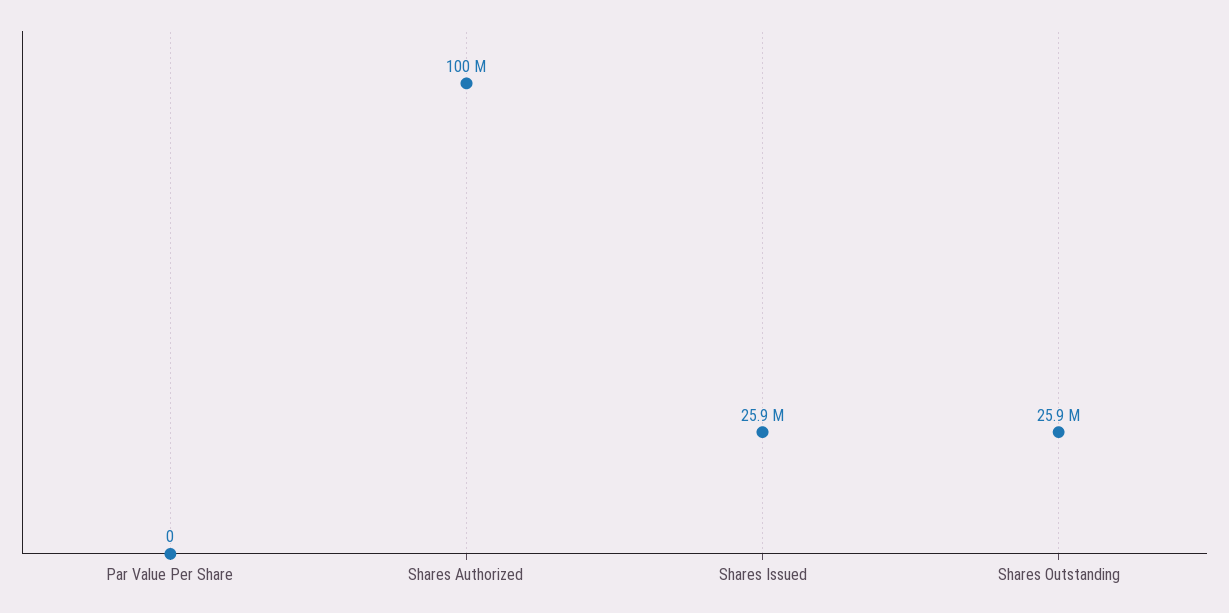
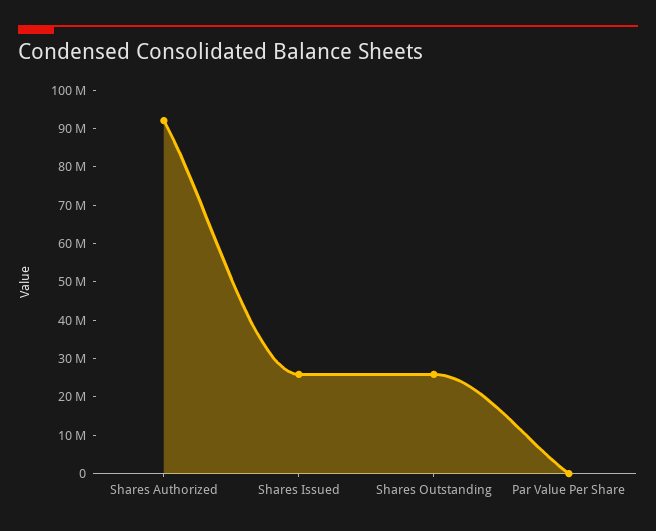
  {
    "Par Value Per Share": 0,
-   "Shares Authorized": 100000000,
+   "Shares Authorized": 92500000,
    "Shares Issued": 25900000,
    "Shares Outstanding": 25900000
  }

